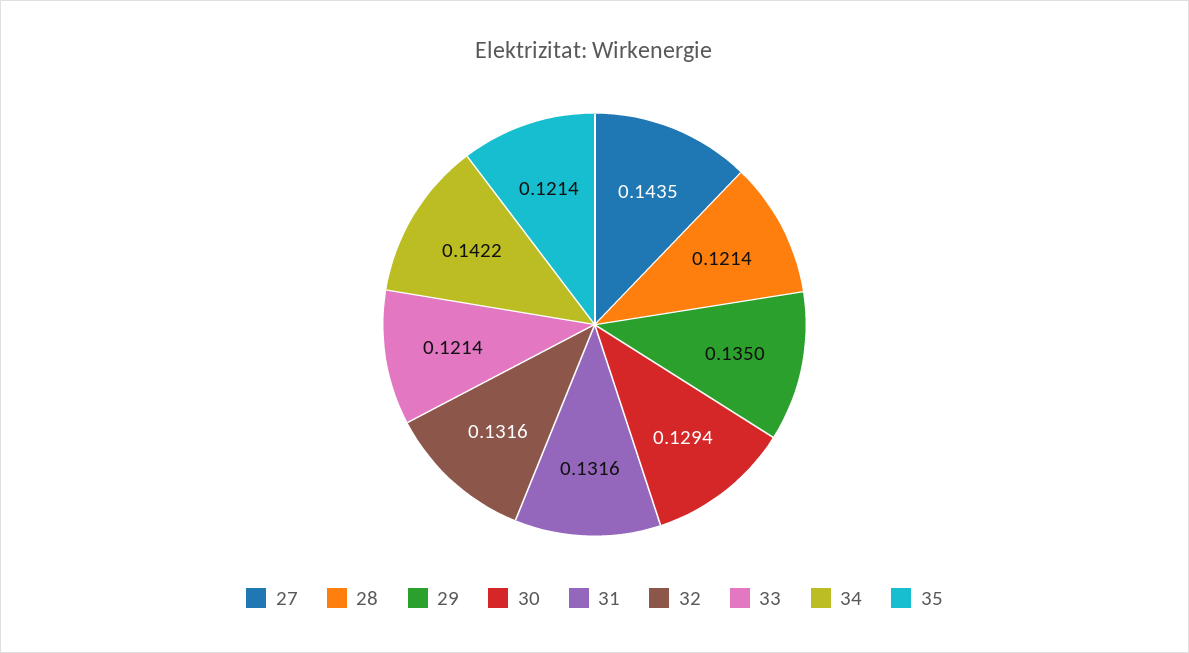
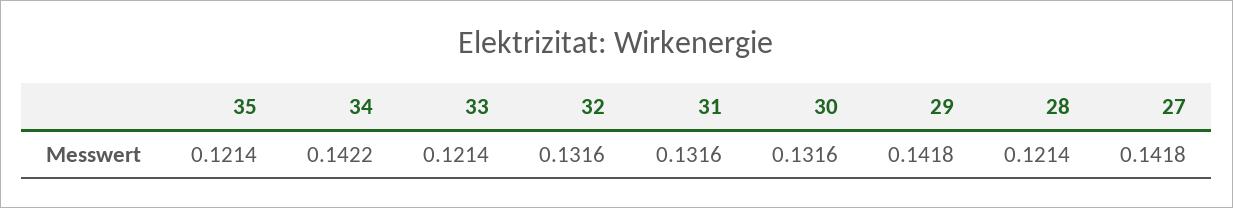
  {
-   "27": 0.1435,
+   "27": 0.1418,
    "28": 0.1214,
-   "29": 0.135,
+   "29": 0.1418,
-   "30": 0.1294,
+   "30": 0.1316,
    "31": 0.1316,
    "32": 0.1316,
    "33": 0.1214,
    "34": 0.1422,
    "35": 0.1214
  }

